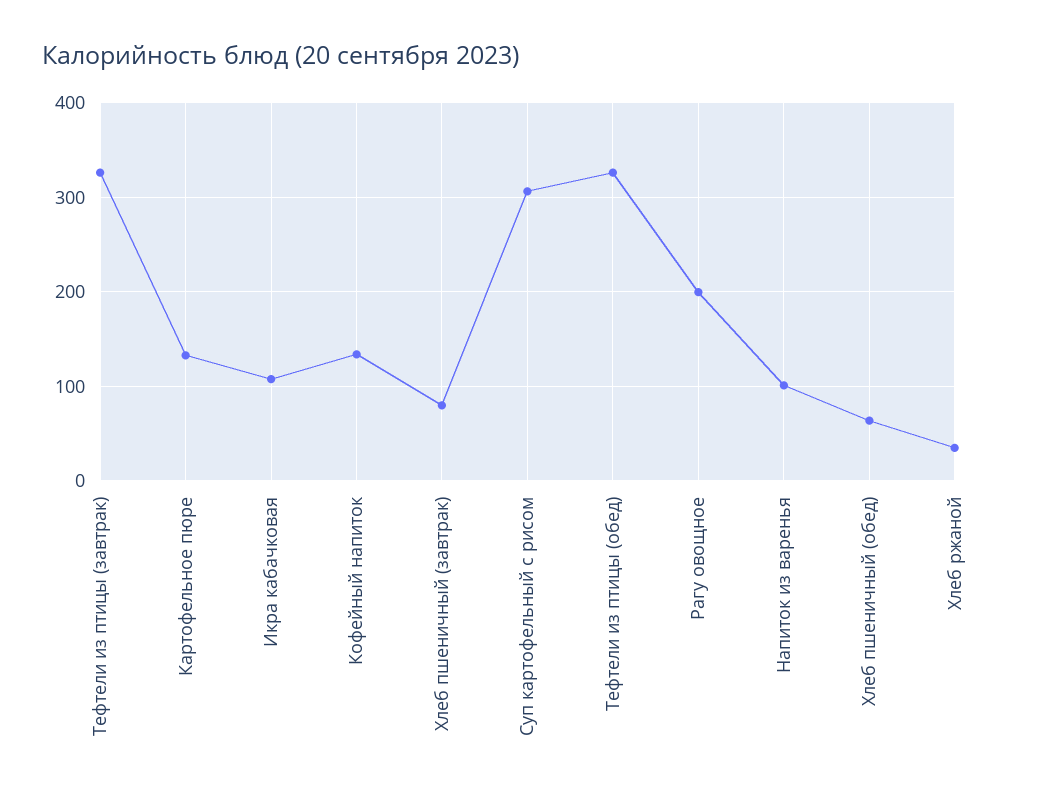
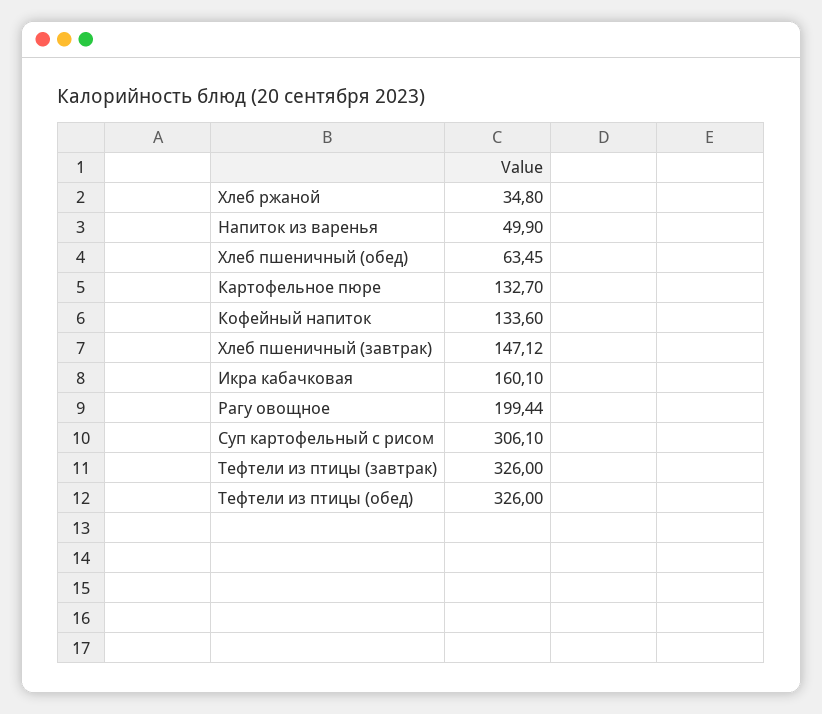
  {
    "Тефтели из птицы (завтрак)": 326,
    "Картофельное пюре": 132.7,
-   "Икра кабачковая": 110,
+   "Икра кабачковая": 160.1,
    "Кофейный напиток": 133.6,
-   "Хлеб пшеничный (завтрак)": 80,
+   "Хлеб пшеничный (завтрак)": 147.12,
    "Суп картофельный с рисом": 306.1,
    "Тефтели из птицы (обед)": 326,
    "Рагу овощное": 199.44,
-   "Напиток из варенья": 100,
+   "Напиток из варенья": 49.9,
    "Хлеб пшеничный (обед)": 63.45,
    "Хлеб ржаной": 34.8
  }

